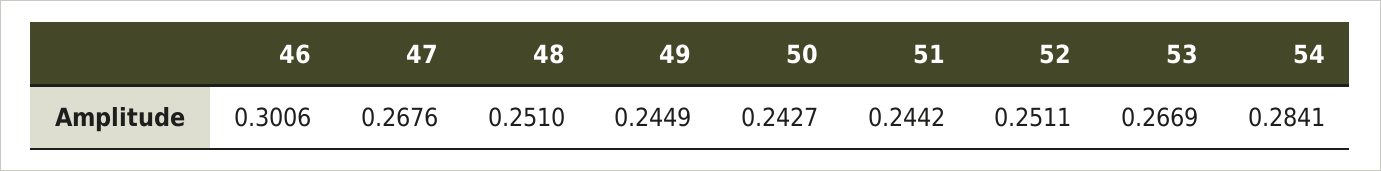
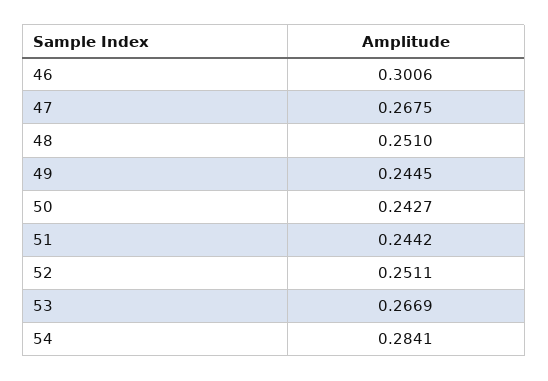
  {
    "46": 0.3006,
-   "47": 0.2676,
+   "47": 0.2675,
    "48": 0.251,
-   "49": 0.2449,
+   "49": 0.2445,
    "50": 0.2427,
    "51": 0.2442,
    "52": 0.2511,
    "53": 0.2669,
    "54": 0.2841
  }

